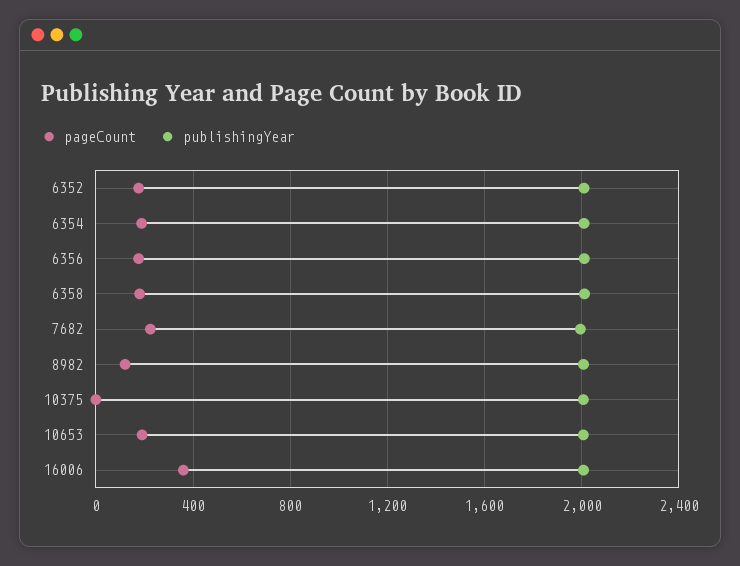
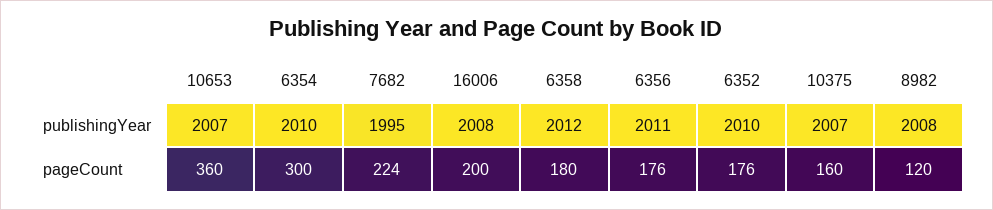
  {
    "pageCount": {
      "6352": 176,
-     "6354": 200,
+     "6354": 300,
      "6356": 176,
      "6358": 180,
      "7682": 224,
      "8982": 120,
-     "10375": 0,
+     "10375": 160,
-     "10653": 200,
+     "10653": 360,
-     "16006": 350
+     "16006": 200
    },
    "publishingYear": {
      "6352": 2010,
      "6354": 2010,
      "6356": 2011,
      "6358": 2012,
      "7682": 1995,
      "8982": 2008,
      "10375": 2007,
      "10653": 2007,
      "16006": 2008
    }
  }

